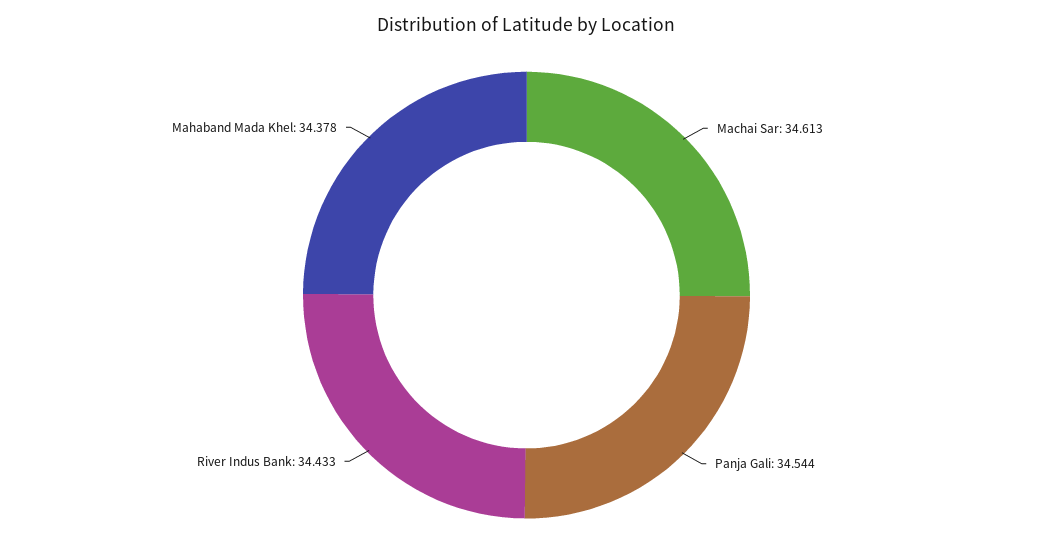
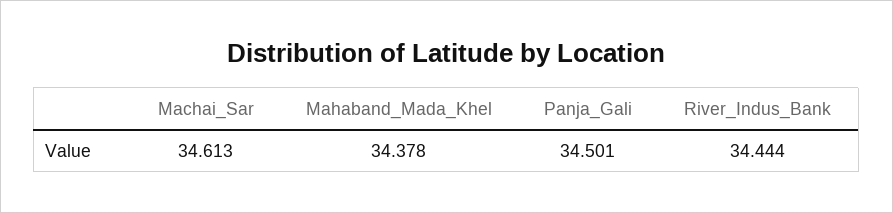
  {
    "Machai Sar": 34.613,
-   "Panja Gali": 34.544,
+   "Panja Gali": 34.501,
-   "River Indus Bank": 34.433,
+   "River Indus Bank": 34.444,
    "Mahaband Mada Khel": 34.378
  }

